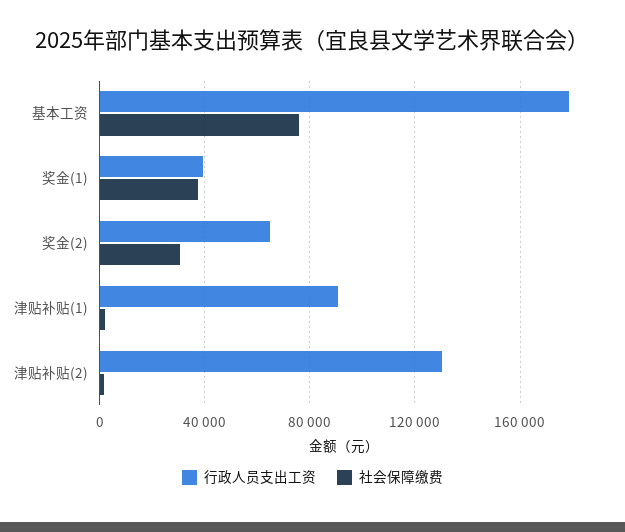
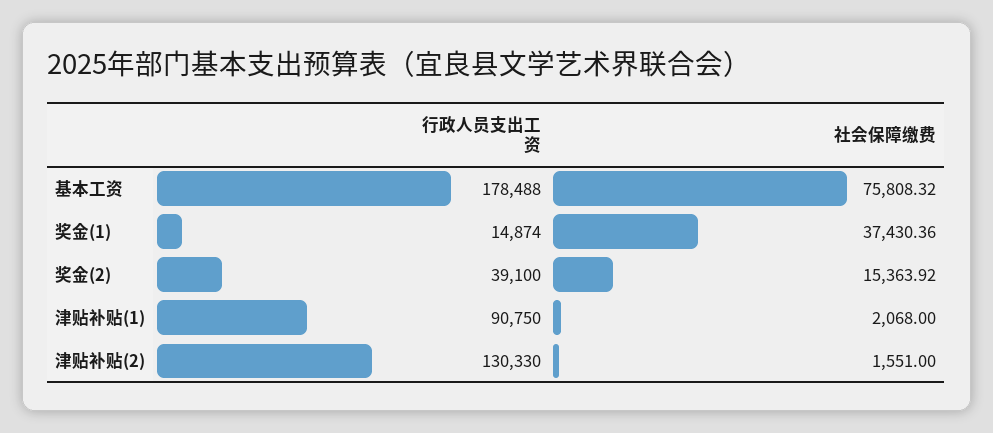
  {
    "行政人员支出工资": {
      "基本工资": 178488,
-     "奖金(1)": 40000,
+     "奖金(1)": 14874,
-     "奖金(2)": 65000,
+     "奖金(2)": 39100,
      "津贴补贴(1)": 90750,
      "津贴补贴(2)": 130330
    },
    "社会保障缴费": {
      "基本工资": 75808.32,
      "奖金(1)": 37430.36,
-     "奖金(2)": 30000,
+     "奖金(2)": 15363.92,
      "津贴补贴(1)": 2068,
      "津贴补贴(2)": 1551
    }
  }

